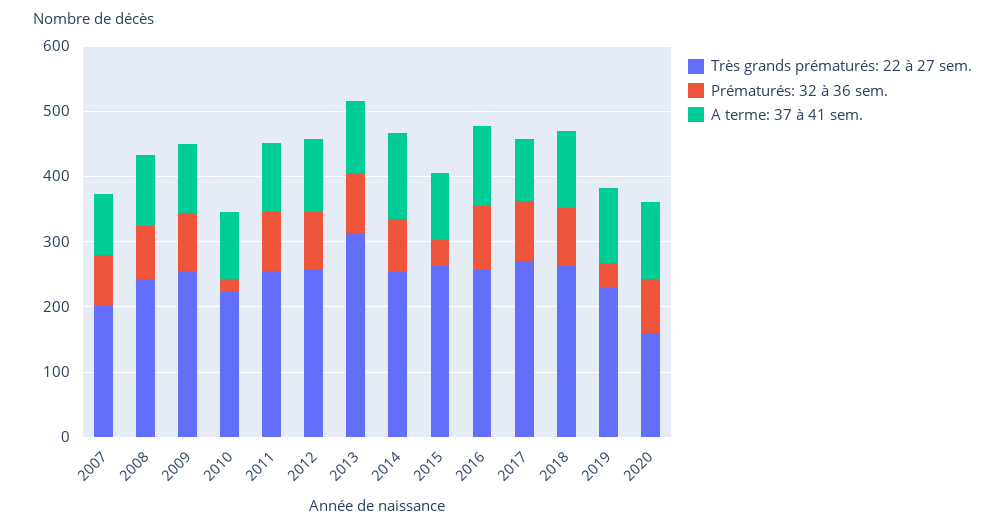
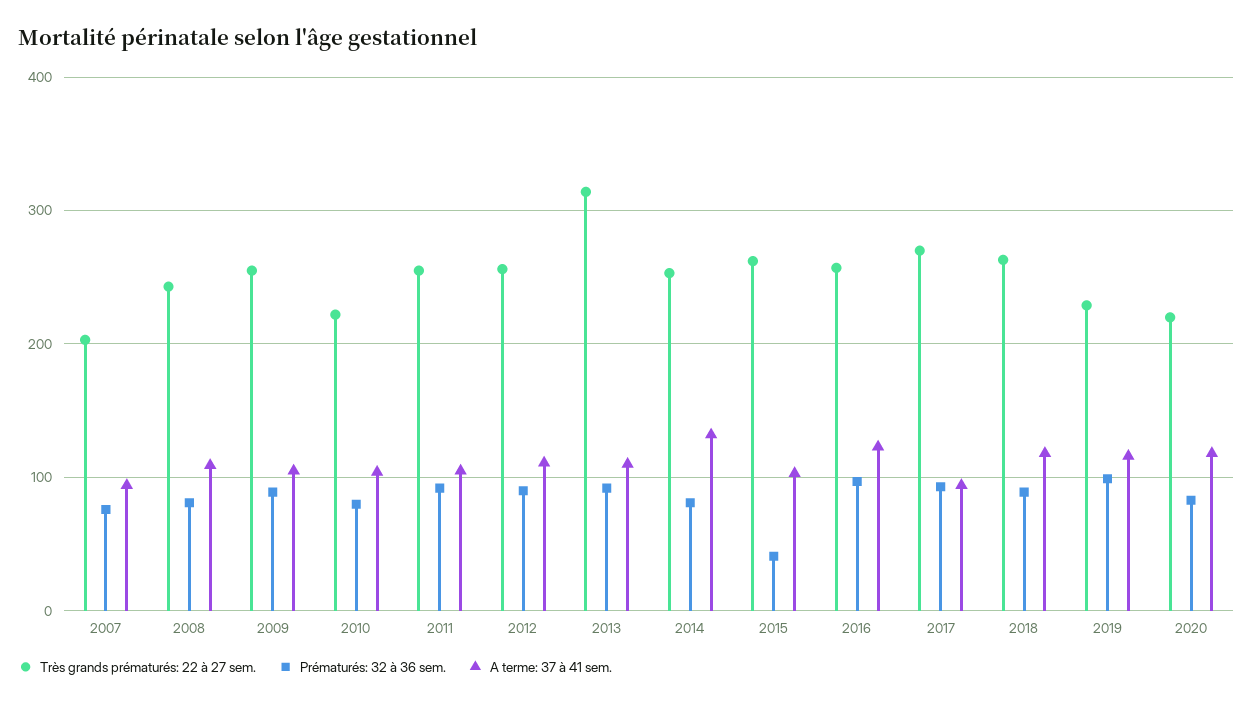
  {
    "Très grands prématurés: 22 à 27 sem.": {
      "2007": 200,
      "2008": 240,
      "2009": 260,
      "2010": 220,
      "2011": 260,
      "2012": 260,
      "2013": 310,
      "2014": 250,
      "2015": 260,
      "2016": 260,
      "2017": 270,
      "2018": 260,
      "2019": 230,
-     "2020": 160
+     "2020": 220
    },
    "Prématurés: 32 à 36 sem.": {
      "2007": 80,
      "2008": 80,
      "2009": 90,
-     "2010": 20,
+     "2010": 80,
      "2011": 90,
      "2012": 90,
      "2013": 90,
      "2014": 80,
      "2015": 40,
      "2016": 100,
      "2017": 90,
      "2018": 90,
-     "2019": 40,
+     "2019": 100,
      "2020": 80
    },
    "A terme: 37 à 41 sem.": {
      "2007": 90,
      "2008": 110,
      "2009": 110,
      "2010": 100,
      "2011": 110,
      "2012": 110,
      "2013": 110,
      "2014": 130,
      "2015": 100,
      "2016": 120,
      "2017": 90,
      "2018": 120,
      "2019": 120,
      "2020": 120
    }
  }

